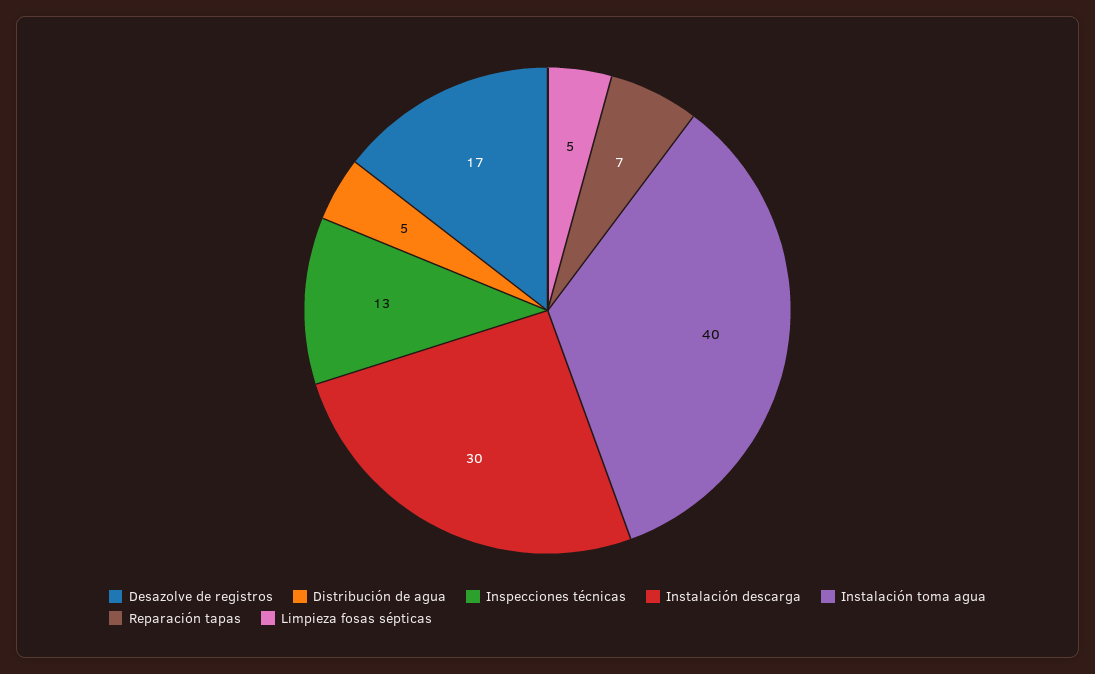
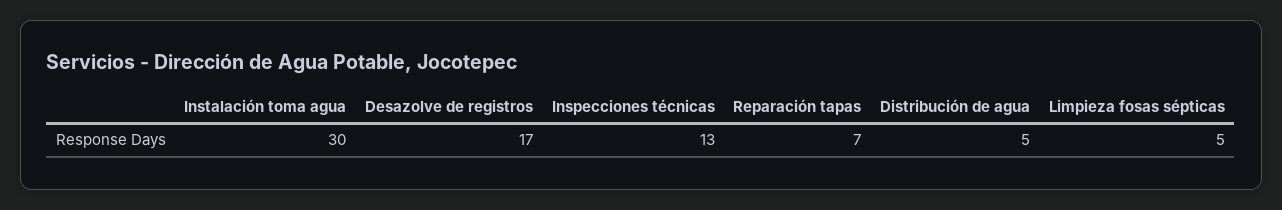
  {
    "Desazolve de registros": 17,
    "Distribución de agua": 5,
    "Inspecciones técnicas": 13,
-   "Instalación descarga": 30,
-   "Instalación toma agua": 40,
+   "Instalación toma agua": 30,
    "Reparación tapas": 7,
    "Limpieza fosas sépticas": 5
  }

